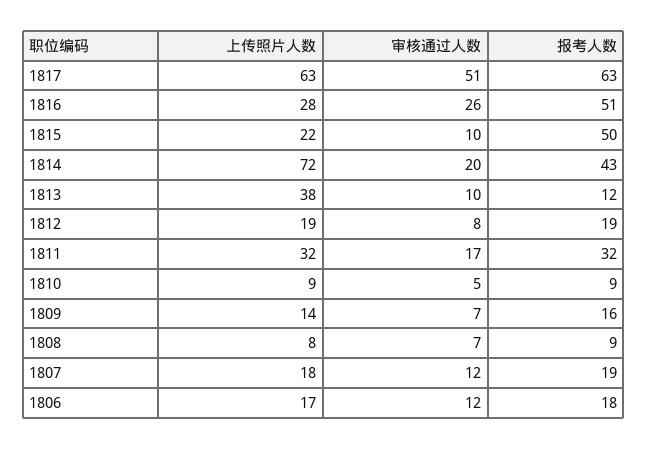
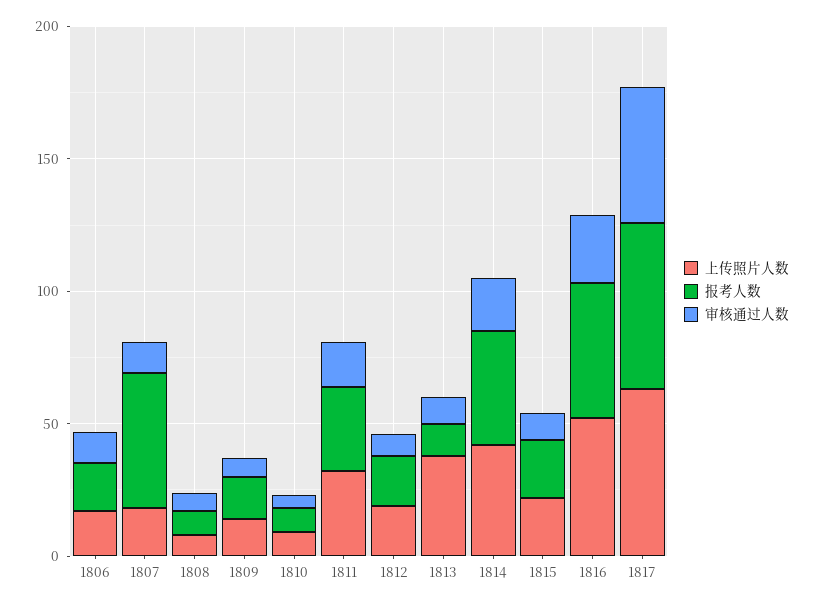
  {
    "上传照片人数": {
      "1817": 63,
-     "1816": 28,
+     "1816": 50,
      "1815": 22,
-     "1814": 72,
+     "1814": 40,
      "1813": 38,
      "1812": 19,
      "1811": 32,
      "1810": 9,
      "1809": 14,
      "1808": 8,
      "1807": 18,
      "1806": 17
    },
    "审核通过人数": {
      "1817": 51,
      "1816": 26,
      "1815": 10,
      "1814": 20,
      "1813": 10,
      "1812": 8,
      "1811": 17,
      "1810": 5,
      "1809": 7,
      "1808": 7,
      "1807": 12,
      "1806": 12
    },
    "报考人数": {
      "1817": 63,
      "1816": 51,
-     "1815": 50,
+     "1815": 20,
      "1814": 43,
      "1813": 12,
      "1812": 19,
      "1811": 32,
      "1810": 9,
      "1809": 16,
      "1808": 9,
-     "1807": 19,
+     "1807": 50,
      "1806": 18
    }
  }

